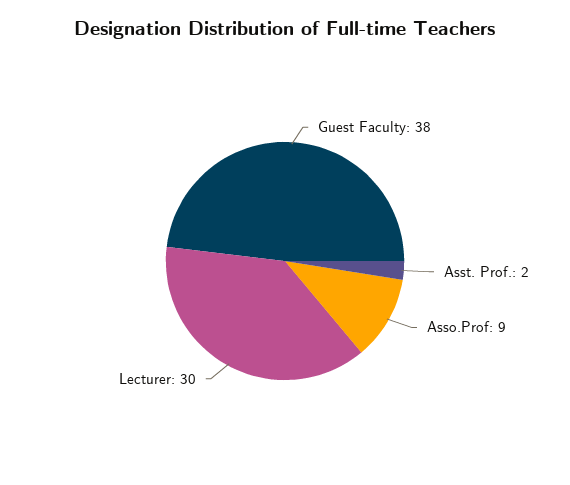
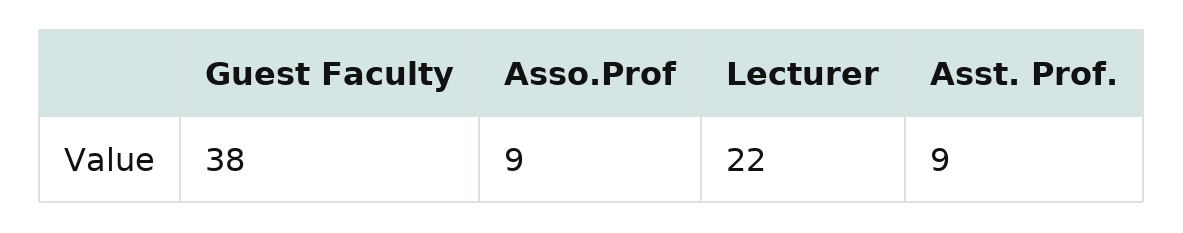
  {
    "Guest Faculty": 38,
-   "Asst. Prof.": 2,
+   "Asst. Prof.": 9,
    "Asso.Prof": 9,
-   "Lecturer": 30
+   "Lecturer": 22
  }

